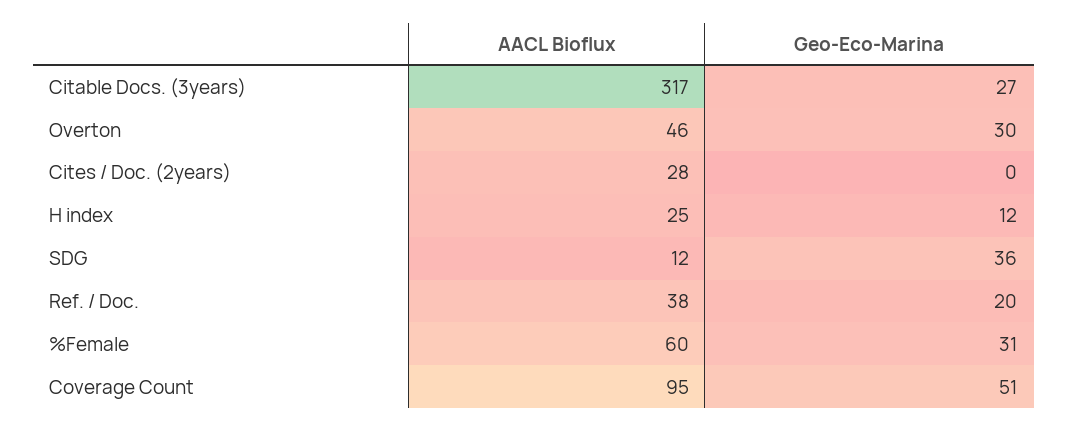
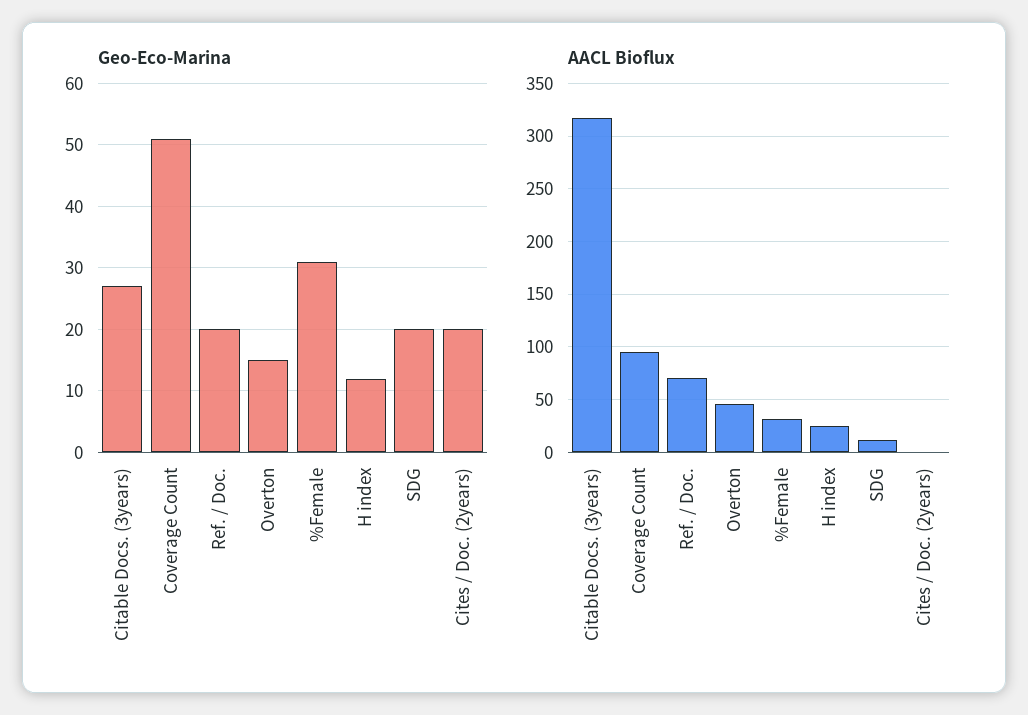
  {
    "AACL Bioflux": {
      "Citable Docs. (3years)": 317,
      "Overton": 46,
-     "Cites / Doc. (2years)": 28,
+     "Cites / Doc. (2years)": 0,
      "H index": 25,
      "SDG": 12,
-     "Ref. / Doc.": 38,
+     "Ref. / Doc.": 70,
-     "%Female": 60,
+     "%Female": 30,
      "Coverage Count": 95
    },
    "Geo-Eco-Marina": {
      "Citable Docs. (3years)": 27,
-     "Overton": 30,
+     "Overton": 15,
-     "Cites / Doc. (2years)": 0,
+     "Cites / Doc. (2years)": 20,
      "H index": 12,
-     "SDG": 36,
+     "SDG": 20,
      "Ref. / Doc.": 20,
      "%Female": 31,
      "Coverage Count": 51
    }
  }

